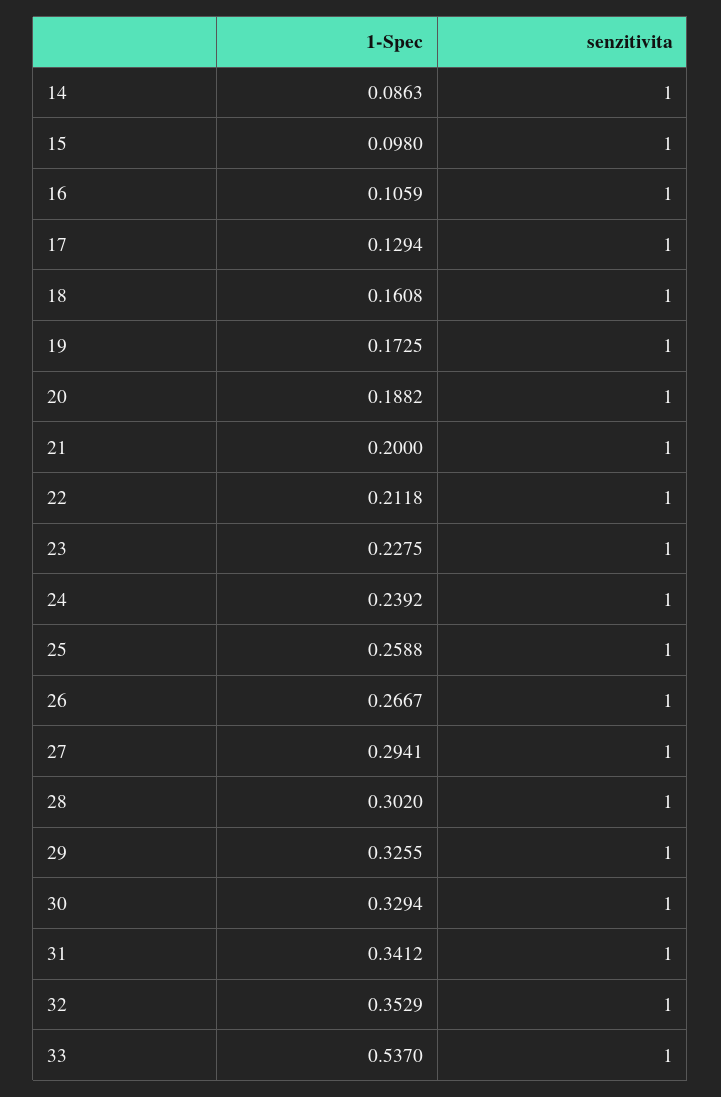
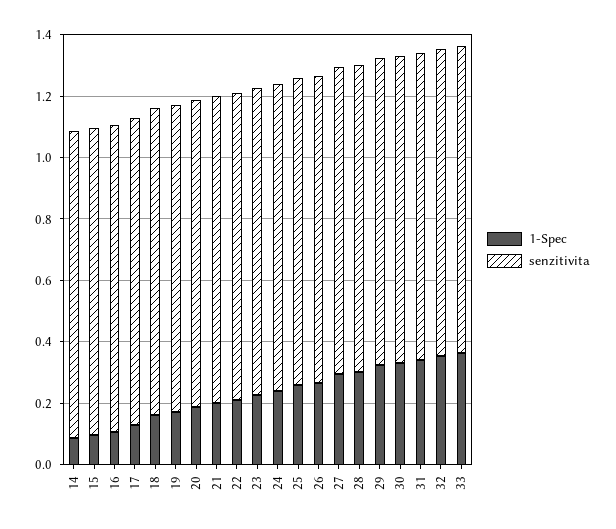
  {
    "1-Spec": {
      "14": 0.0863,
      "15": 0.098,
      "16": 0.1059,
      "17": 0.1294,
      "18": 0.1608,
      "19": 0.1725,
      "20": 0.1882,
      "21": 0.2,
      "22": 0.2118,
      "23": 0.2275,
      "24": 0.2392,
      "25": 0.2588,
      "26": 0.2667,
      "27": 0.2941,
      "28": 0.302,
      "29": 0.3255,
      "30": 0.3294,
      "31": 0.3412,
      "32": 0.3529,
-     "33": 0.537
+     "33": 0.35
    },
    "senzitivita": {
      "14": 1,
      "15": 1,
      "16": 1,
      "17": 1,
      "18": 1,
      "19": 1,
      "20": 1,
      "21": 1,
      "22": 1,
      "23": 1,
      "24": 1,
      "25": 1,
      "26": 1,
      "27": 1,
      "28": 1,
      "29": 1,
      "30": 1,
      "31": 1,
      "32": 1,
      "33": 1
    }
  }

